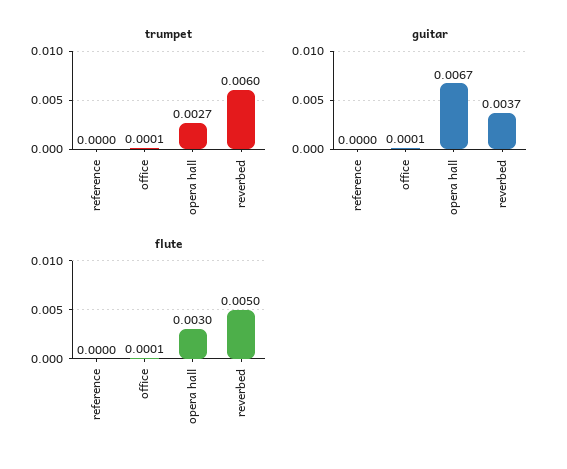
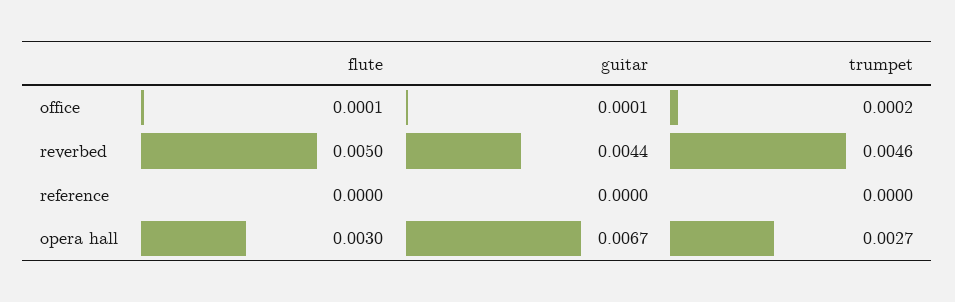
  {
    "trumpet": {
      "reference": 0,
-     "office": 0.0001,
+     "office": 0.0002,
      "opera hall": 0.0027,
-     "reverbed": 0.006
+     "reverbed": 0.0046
    },
    "guitar": {
      "reference": 0,
      "office": 0.0001,
      "opera hall": 0.0067,
-     "reverbed": 0.0037
+     "reverbed": 0.0044
    },
    "flute": {
      "reference": 0,
      "office": 0.0001,
      "opera hall": 0.003,
      "reverbed": 0.005
    }
  }

